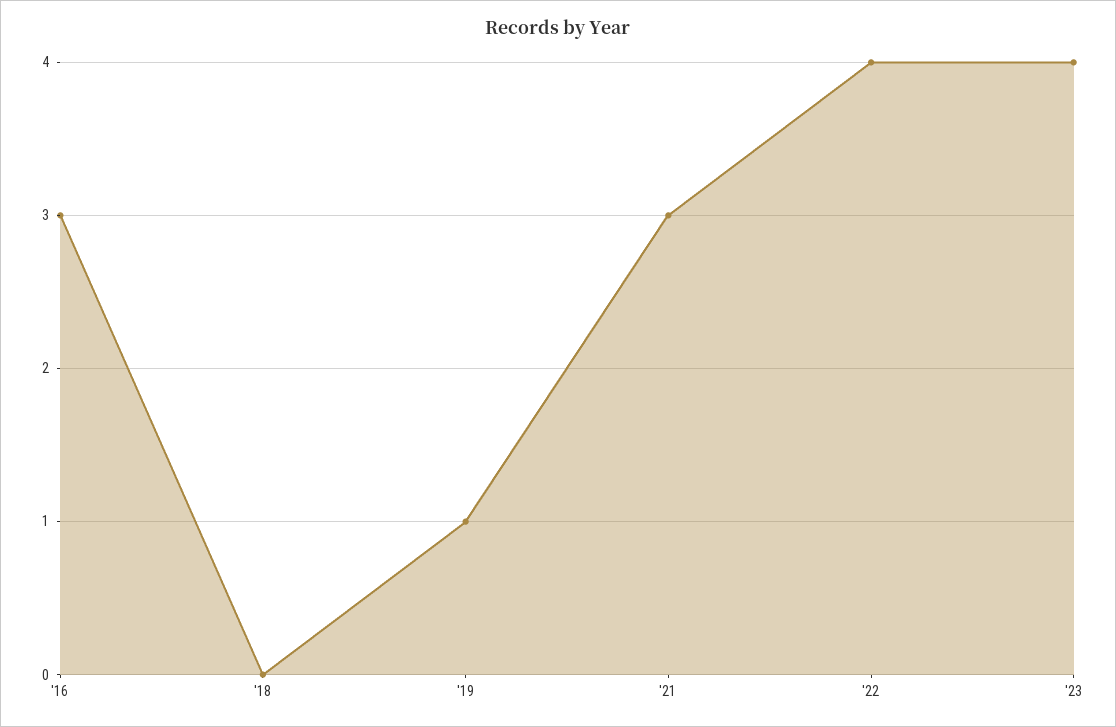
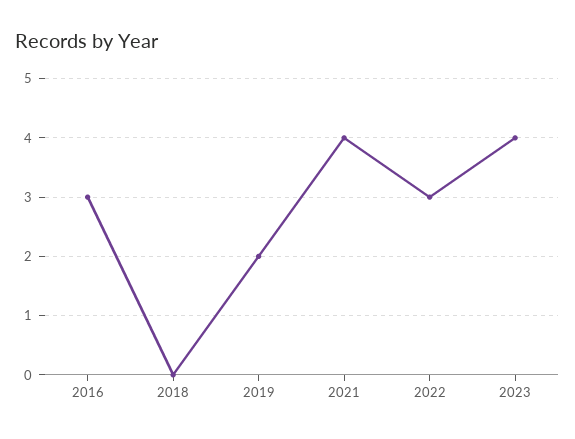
  {
    "'16": 3,
    "'18": 0,
-   "'19": 1,
+   "'19": 2,
-   "'21": 3,
+   "'21": 4,
-   "'22": 4,
+   "'22": 3,
    "'23": 4
  }

